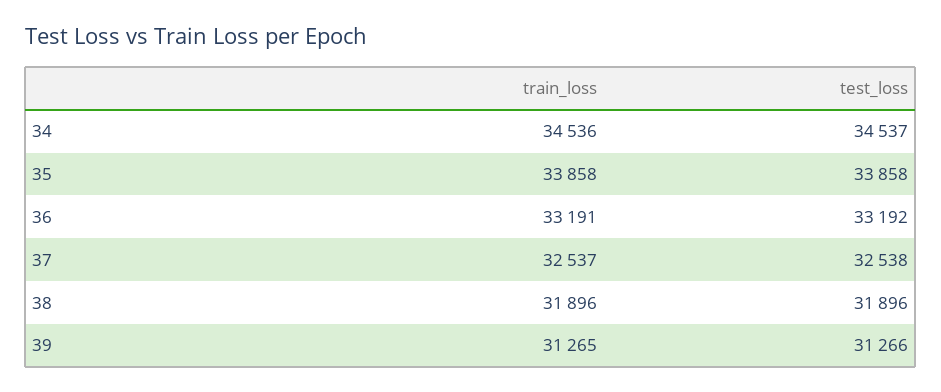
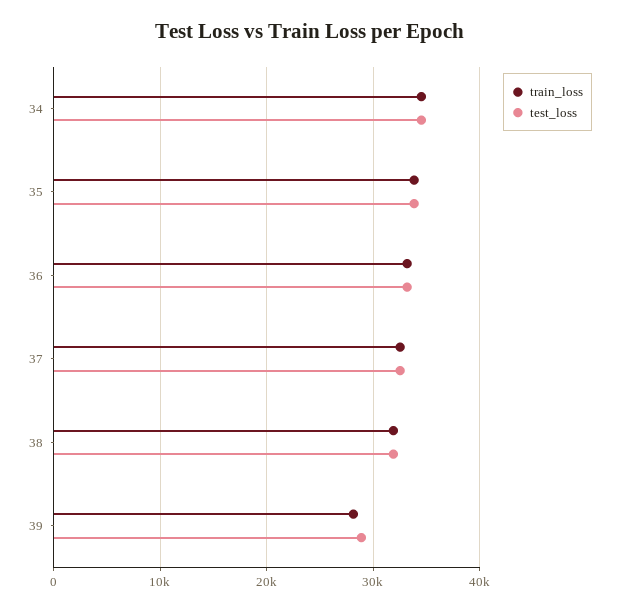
  {
    "train_loss": {
      "34": 34536,
      "35": 33858,
      "36": 33191,
      "37": 32537,
      "38": 31896,
-     "39": 31265
+     "39": 28000
    },
    "test_loss": {
      "34": 34537,
      "35": 33858,
      "36": 33192,
      "37": 32538,
      "38": 31896,
-     "39": 31266
+     "39": 29000
    }
  }

